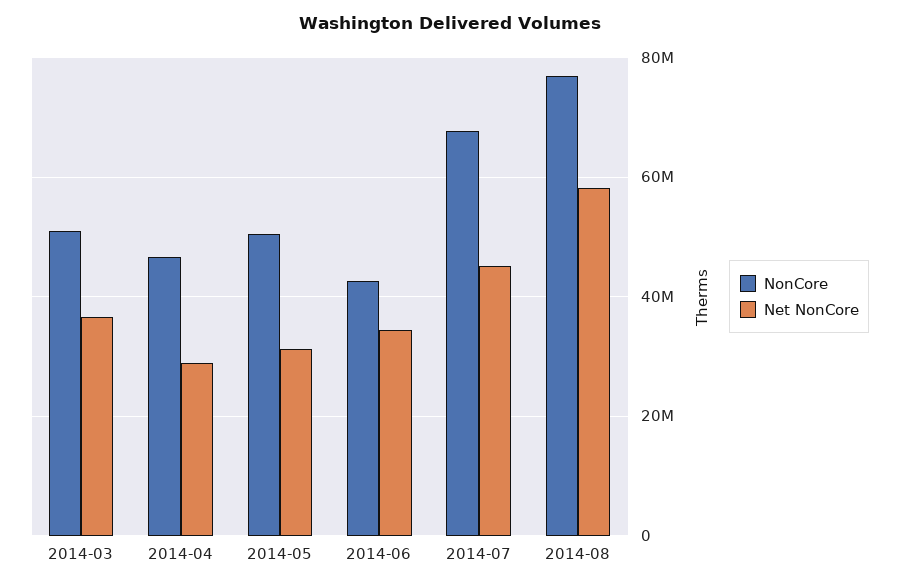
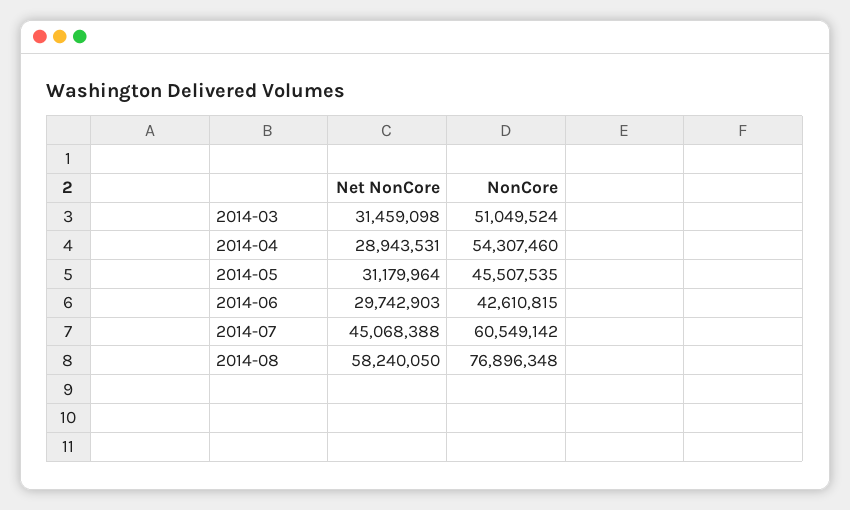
  {
    "NonCore": {
      "2014-03": 51049524,
-     "2014-04": 46000000,
+     "2014-04": 54307460,
-     "2014-05": 50000000,
+     "2014-05": 45507535,
      "2014-06": 42610815,
-     "2014-07": 68000000,
+     "2014-07": 60549142,
      "2014-08": 76896348
    },
    "Net NonCore": {
-     "2014-03": 36000000,
+     "2014-03": 31459098,
      "2014-04": 28943531,
      "2014-05": 31179964,
-     "2014-06": 34000000,
+     "2014-06": 29742903,
      "2014-07": 45068388,
      "2014-08": 58240050
    }
  }

